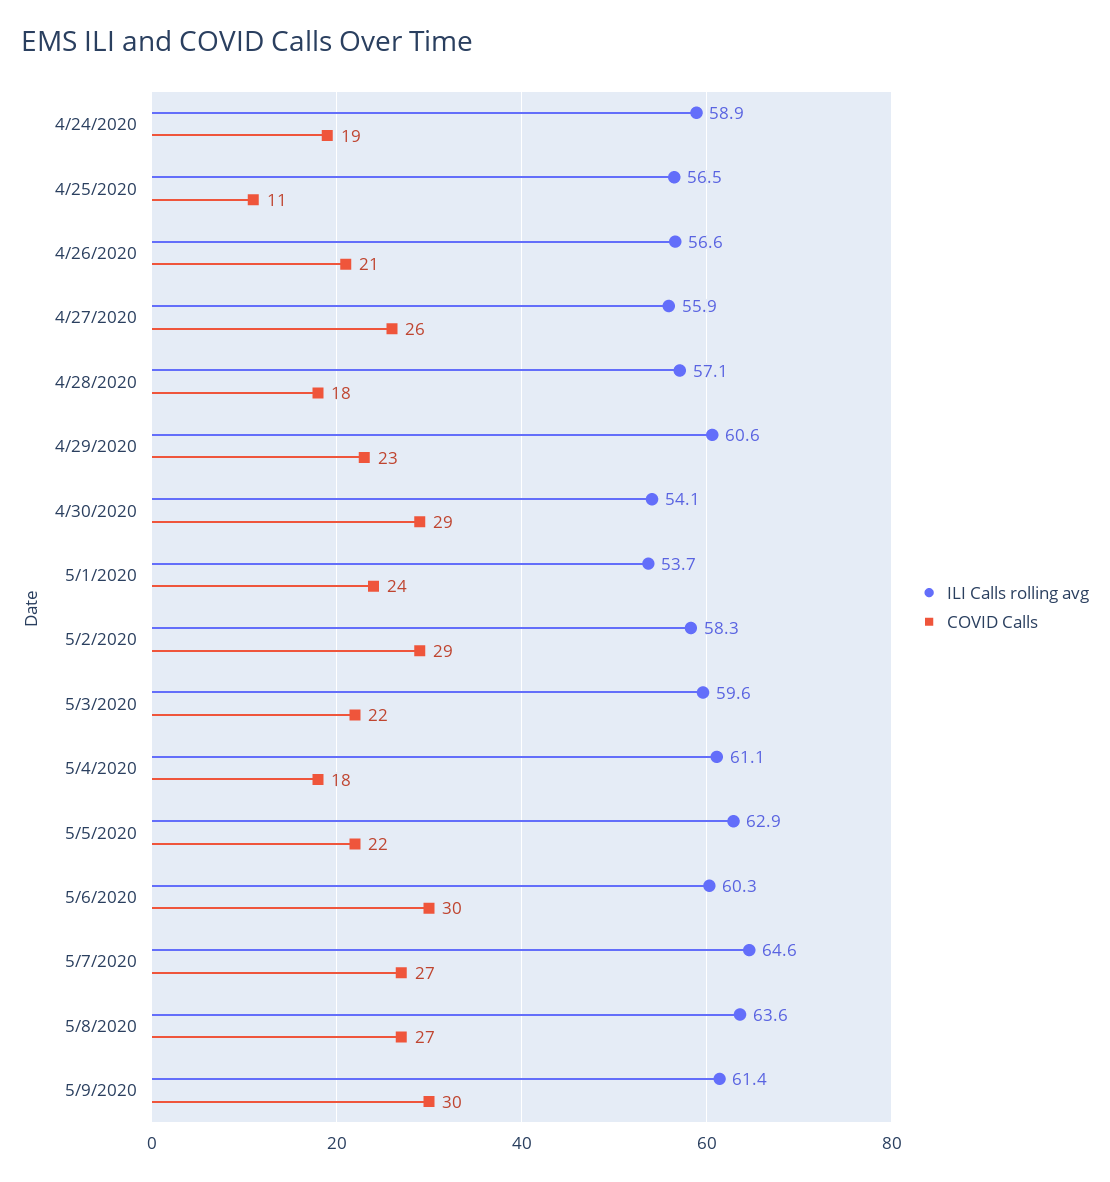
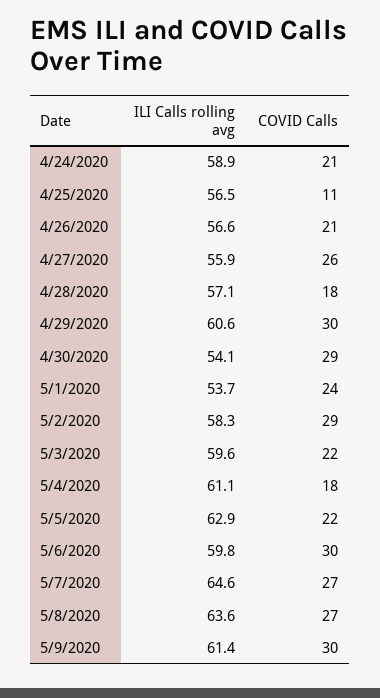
  {
    "ILI Calls rolling avg": {
      "4/24/2020": 58.9,
      "4/25/2020": 56.5,
      "4/26/2020": 56.6,
      "4/27/2020": 55.9,
      "4/28/2020": 57.1,
      "4/29/2020": 60.6,
      "4/30/2020": 54.1,
      "5/1/2020": 53.7,
      "5/2/2020": 58.3,
      "5/3/2020": 59.6,
      "5/4/2020": 61.1,
      "5/5/2020": 62.9,
-     "5/6/2020": 60.3,
+     "5/6/2020": 59.8,
      "5/7/2020": 64.6,
      "5/8/2020": 63.6,
      "5/9/2020": 61.4
    },
    "COVID Calls": {
-     "4/24/2020": 19,
+     "4/24/2020": 21,
      "4/25/2020": 11,
      "4/26/2020": 21,
      "4/27/2020": 26,
      "4/28/2020": 18,
-     "4/29/2020": 23,
+     "4/29/2020": 30,
      "4/30/2020": 29,
      "5/1/2020": 24,
      "5/2/2020": 29,
      "5/3/2020": 22,
      "5/4/2020": 18,
      "5/5/2020": 22,
      "5/6/2020": 30,
      "5/7/2020": 27,
      "5/8/2020": 27,
      "5/9/2020": 30
    }
  }

